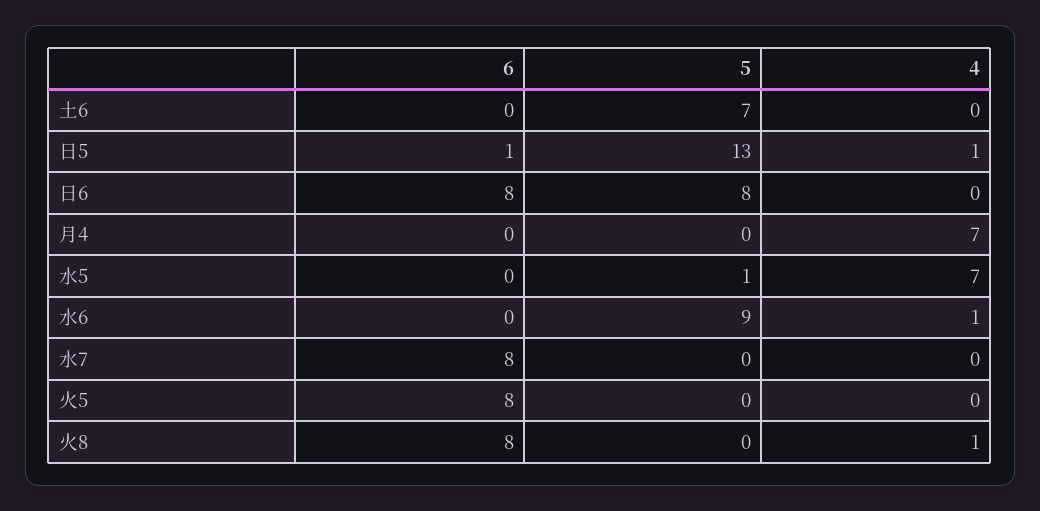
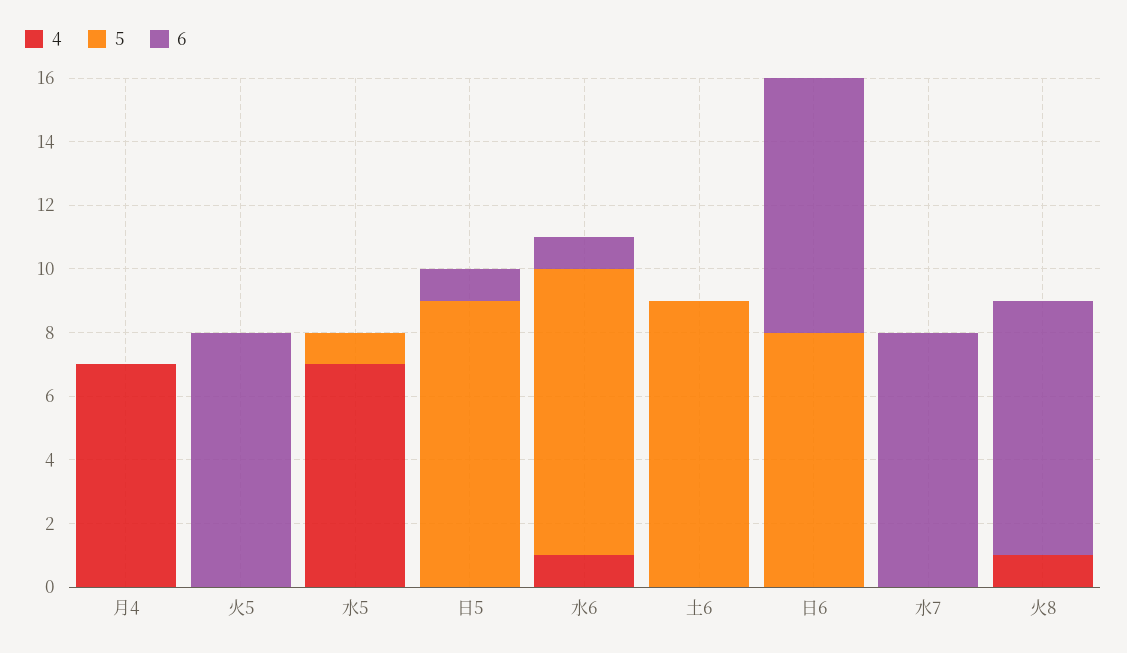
  {
    "6": {
      "土6": 0,
      "日5": 1,
      "日6": 8,
      "月4": 0,
      "水5": 0,
-     "水6": 0,
+     "水6": 1,
      "水7": 8,
      "火5": 8,
      "火8": 8
    },
    "5": {
-     "土6": 7,
+     "土6": 9,
-     "日5": 13,
+     "日5": 9,
      "日6": 8,
      "月4": 0,
      "水5": 1,
      "水6": 9,
      "水7": 0,
      "火5": 0,
      "火8": 0
    },
    "4": {
      "土6": 0,
-     "日5": 1,
+     "日5": 0,
      "日6": 0,
      "月4": 7,
      "水5": 7,
      "水6": 1,
      "水7": 0,
      "火5": 0,
      "火8": 1
    }
  }

